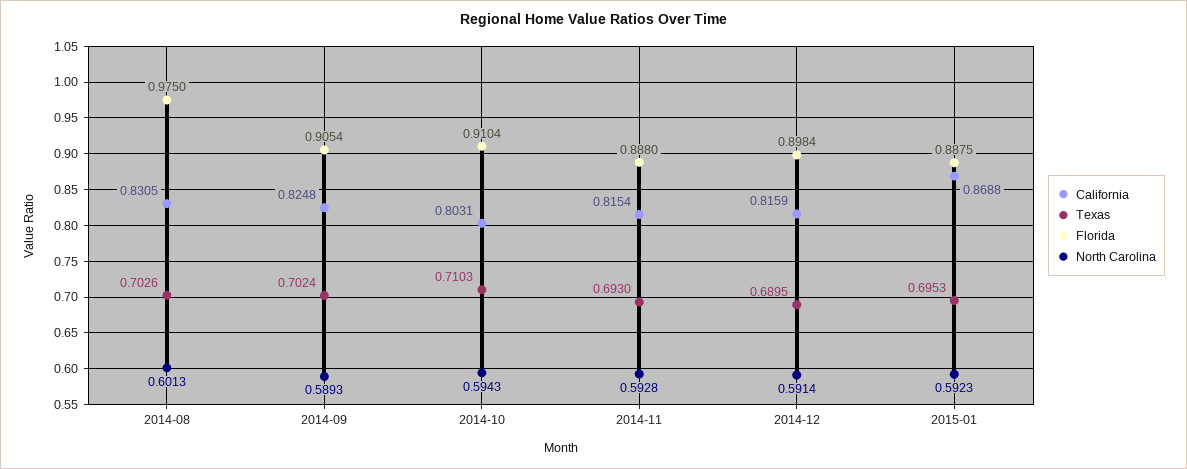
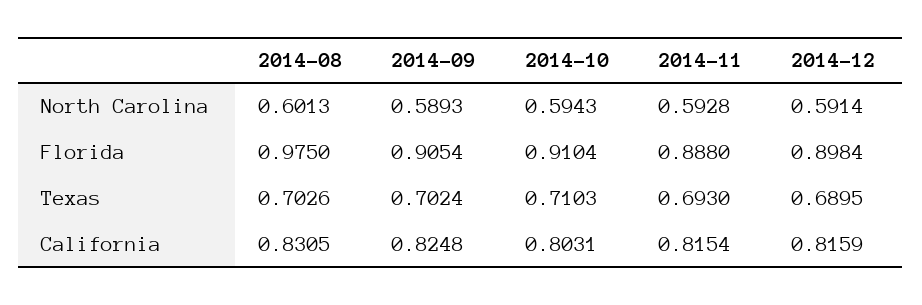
  {
    "California": {
      "2014-08": 0.8305,
      "2014-09": 0.8248,
      "2014-10": 0.8031,
      "2014-11": 0.8154,
-     "2014-12": 0.8159,
+     "2014-12": 0.8159
-     "2015-01": 0.8688
    },
    "Texas": {
      "2014-08": 0.7026,
      "2014-09": 0.7024,
      "2014-10": 0.7103,
      "2014-11": 0.693,
-     "2014-12": 0.6895,
+     "2014-12": 0.6895
-     "2015-01": 0.6953
    },
    "Florida": {
      "2014-08": 0.975,
      "2014-09": 0.9054,
      "2014-10": 0.9104,
      "2014-11": 0.888,
-     "2014-12": 0.8984,
+     "2014-12": 0.8984
-     "2015-01": 0.8875
    },
    "North Carolina": {
      "2014-08": 0.6013,
      "2014-09": 0.5893,
      "2014-10": 0.5943,
      "2014-11": 0.5928,
-     "2014-12": 0.5914,
+     "2014-12": 0.5914
-     "2015-01": 0.5923
    }
  }

